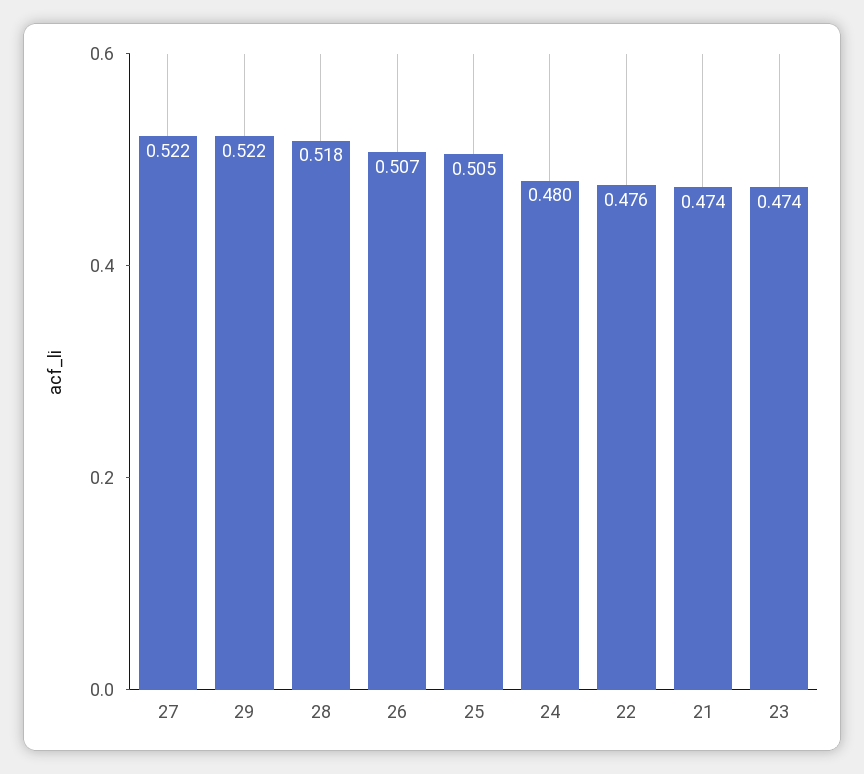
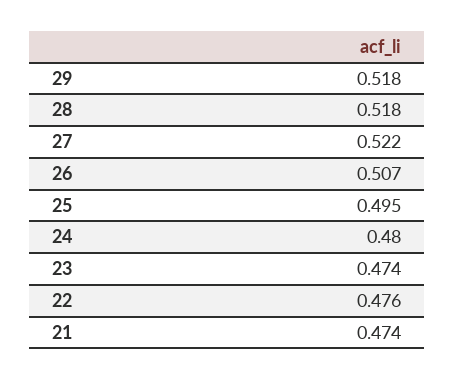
  {
    "27": 0.522,
-   "29": 0.522,
+   "29": 0.518,
    "28": 0.518,
    "26": 0.507,
-   "25": 0.505,
+   "25": 0.495,
    "24": 0.48,
    "22": 0.476,
    "21": 0.474,
    "23": 0.474
  }

